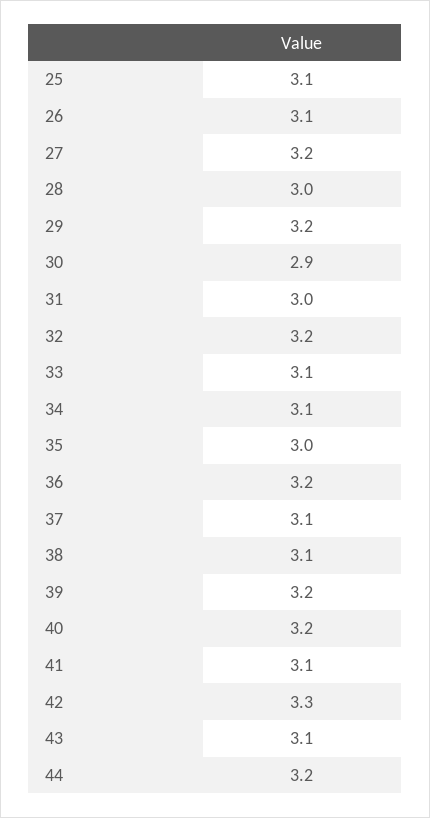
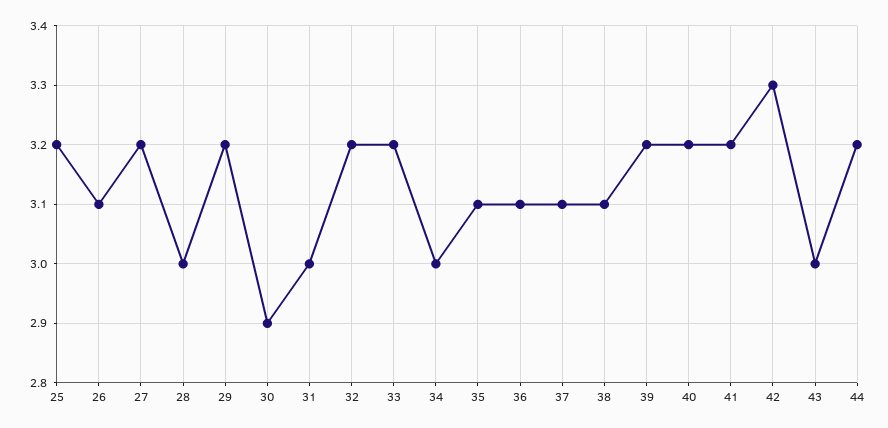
  {
-   "25": 3.1,
+   "25": 3.2,
    "26": 3.1,
    "27": 3.2,
    "28": 3,
    "29": 3.2,
    "30": 2.9,
    "31": 3,
    "32": 3.2,
-   "33": 3.1,
+   "33": 3.2,
-   "34": 3.1,
+   "34": 3,
-   "35": 3,
+   "35": 3.1,
-   "36": 3.2,
+   "36": 3.1,
    "37": 3.1,
    "38": 3.1,
    "39": 3.2,
    "40": 3.2,
-   "41": 3.1,
+   "41": 3.2,
    "42": 3.3,
-   "43": 3.1,
+   "43": 3,
    "44": 3.2
  }

